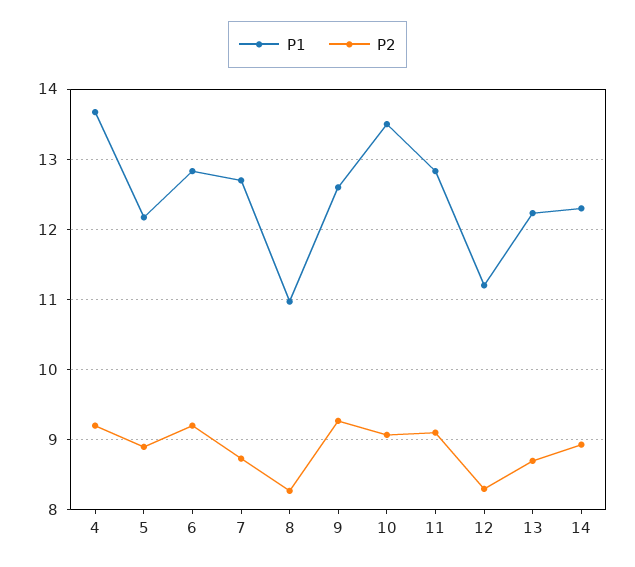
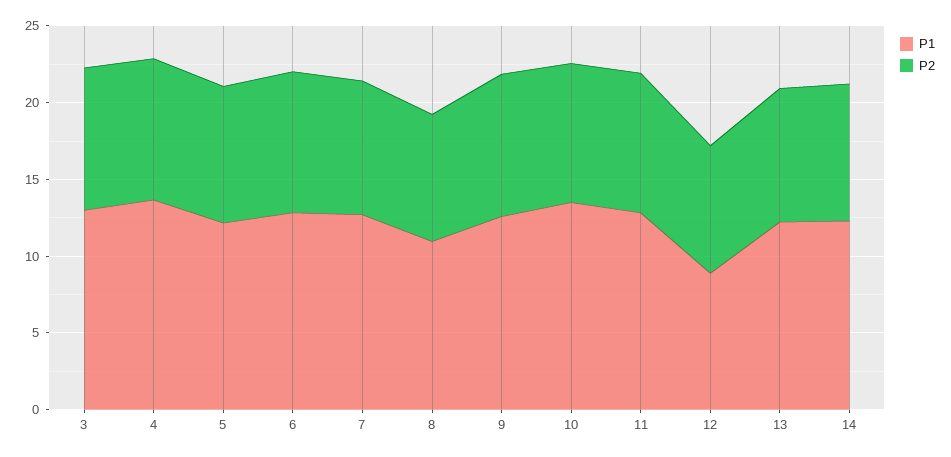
  {
    "P1": {
      "4": 13.7,
      "5": 12.2,
      "6": 12.8,
      "7": 12.7,
      "8": 11,
      "9": 12.6,
      "10": 13.5,
      "11": 12.8,
-     "12": 11.2,
+     "12": 9,
      "13": 12.2,
-     "14": 12.3
+     "14": 12.3,
+     "3": 13
    },
    "P2": {
      "4": 9.2,
      "5": 8.9,
      "6": 9.2,
      "7": 8.7,
      "8": 8.3,
      "9": 9.3,
      "10": 9.1,
      "11": 9.1,
      "12": 8.3,
      "13": 8.7,
-     "14": 8.9
+     "14": 8.9,
+     "3": 9
    }
  }

